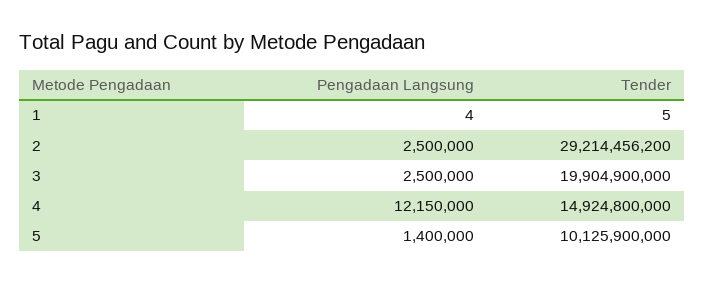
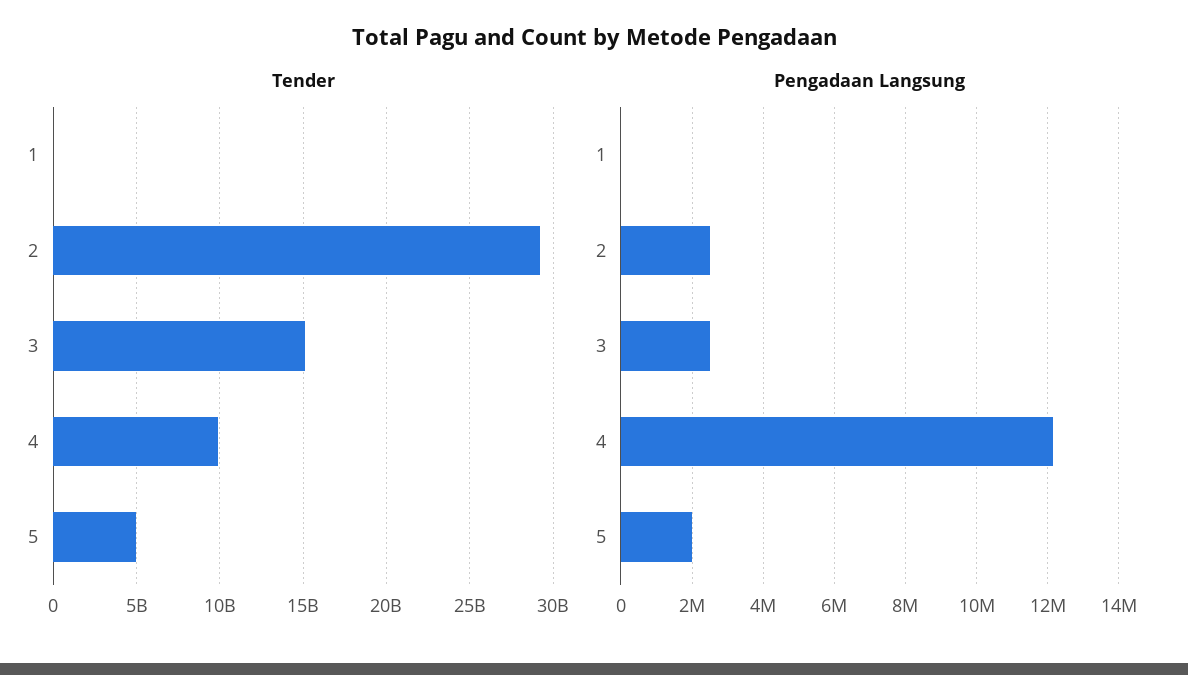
  {
    "Pengadaan Langsung": {
      "1": 4,
      "2": 2500000,
      "3": 2500000,
      "4": 12150000,
-     "5": 1400000
+     "5": 2000000
    },
    "Tender": {
      "1": 5,
      "2": 29214456200,
-     "3": 19904900000,
+     "3": 15000000000,
-     "4": 14924800000,
+     "4": 10000000000,
-     "5": 10125900000
+     "5": 5000000000
    }
  }

